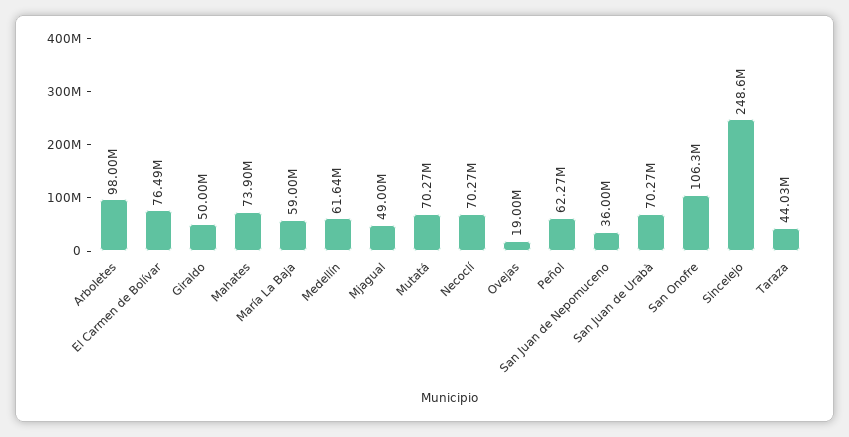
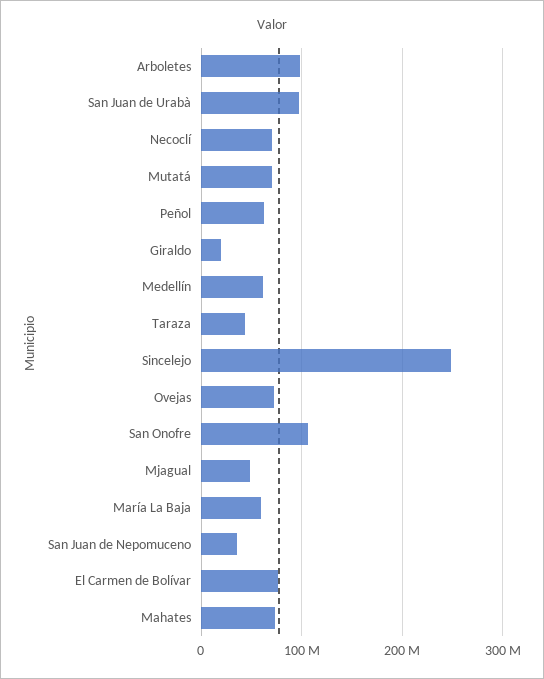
  {
    "Arboletes": 98000000,
    "El Carmen de Bolívar": 76490000,
-   "Giraldo": 50000000,
+   "Giraldo": 20000000,
    "Mahates": 73900000,
    "María La Baja": 59000000,
    "Medellín": 61640000,
    "Mjagual": 49000000,
    "Mutatá": 70270000,
    "Necoclí": 70270000,
-   "Ovejas": 19000000,
+   "Ovejas": 70000000,
    "Peñol": 62270000,
    "San Juan de Nepomuceno": 36000000,
-   "San Juan de Urabà": 70270000,
+   "San Juan de Urabà": 100000000,
    "San Onofre": 106300000,
    "Sincelejo": 248600000,
    "Taraza": 44030000
  }

